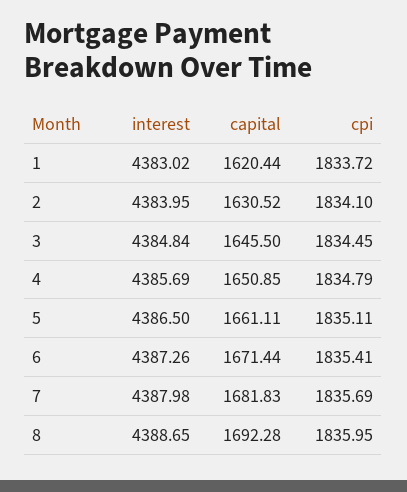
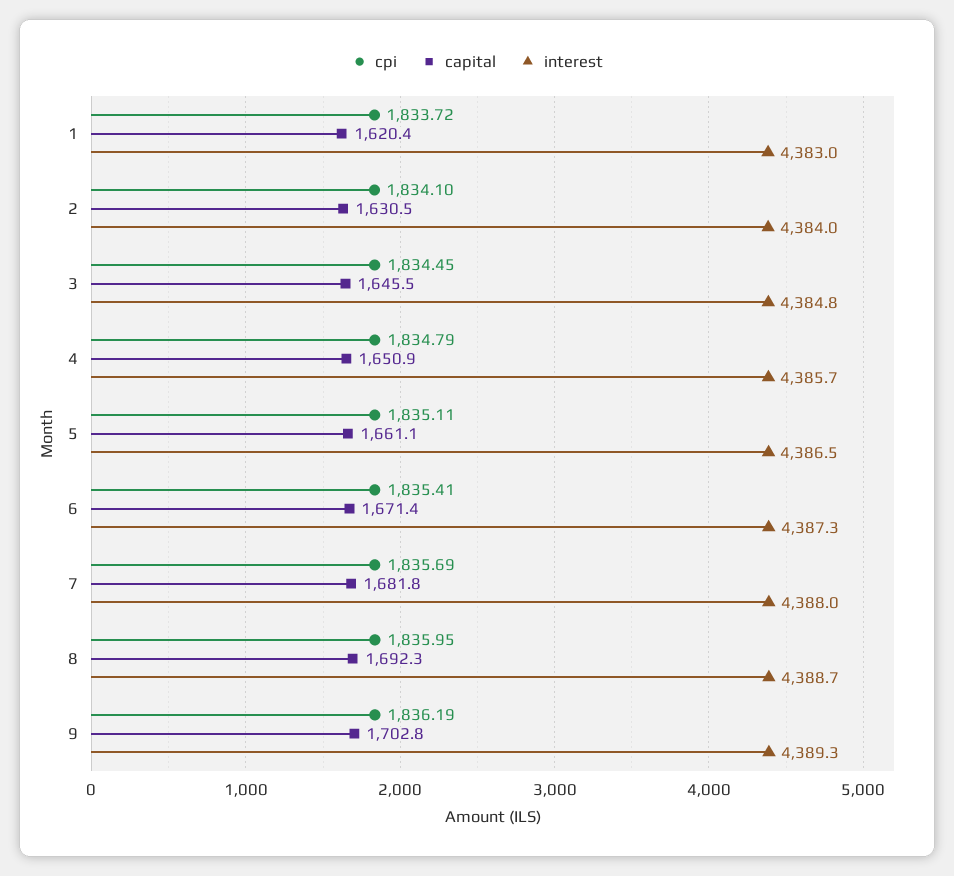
  {
    "interest": {
      "1": 4383.02,
      "2": 4383.95,
      "3": 4384.84,
      "4": 4385.69,
      "5": 4386.5,
      "6": 4387.26,
      "7": 4387.98,
-     "8": 4388.65
+     "8": 4388.65,
+     "9": 4389.3
    },
    "capital": {
      "1": 1620.44,
      "2": 1630.52,
      "3": 1645.5,
      "4": 1650.85,
      "5": 1661.11,
      "6": 1671.44,
      "7": 1681.83,
-     "8": 1692.28
+     "8": 1692.28,
+     "9": 1702.8
    },
    "cpi": {
      "1": 1833.72,
      "2": 1834.1,
      "3": 1834.45,
      "4": 1834.79,
      "5": 1835.11,
      "6": 1835.41,
      "7": 1835.69,
-     "8": 1835.95
+     "8": 1835.95,
+     "9": 1836.19
    }
  }

